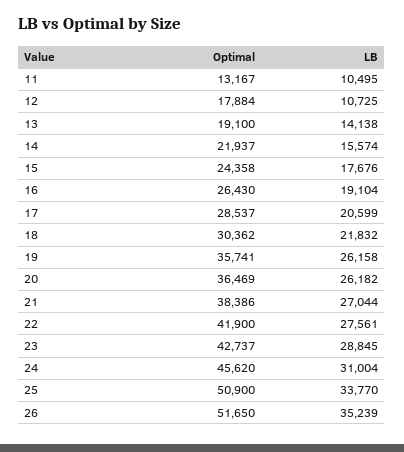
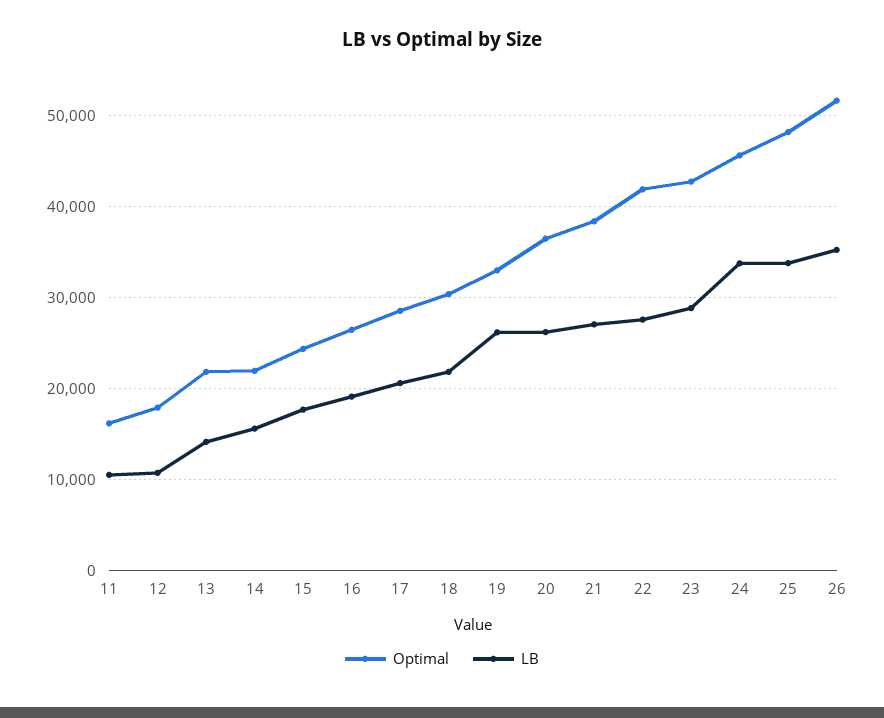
  {
    "Optimal": {
-     "11": 13167,
+     "11": 16000,
      "12": 17884,
-     "13": 19100,
+     "13": 22000,
      "14": 21937,
      "15": 24358,
      "16": 26430,
      "17": 28537,
      "18": 30362,
-     "19": 35741,
+     "19": 33000,
      "20": 36469,
      "21": 38386,
      "22": 41900,
      "23": 42737,
      "24": 45620,
-     "25": 50900,
+     "25": 48000,
      "26": 51650
    },
    "LB": {
      "11": 10495,
      "12": 10725,
      "13": 14138,
      "14": 15574,
      "15": 17676,
      "16": 19104,
      "17": 20599,
      "18": 21832,
      "19": 26158,
      "20": 26182,
      "21": 27044,
      "22": 27561,
      "23": 28845,
-     "24": 31004,
+     "24": 34000,
      "25": 33770,
      "26": 35239
    }
  }

